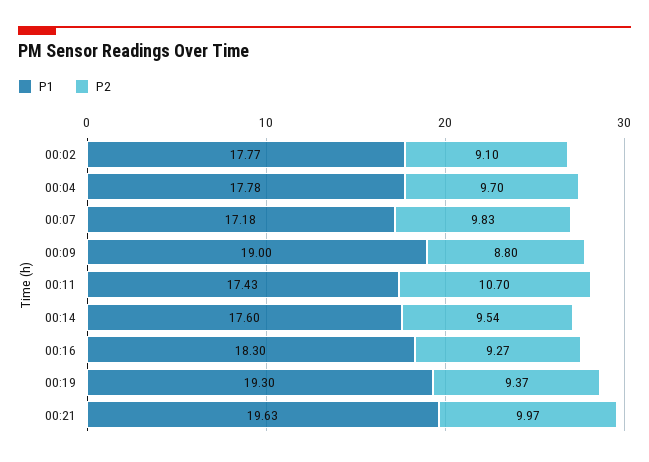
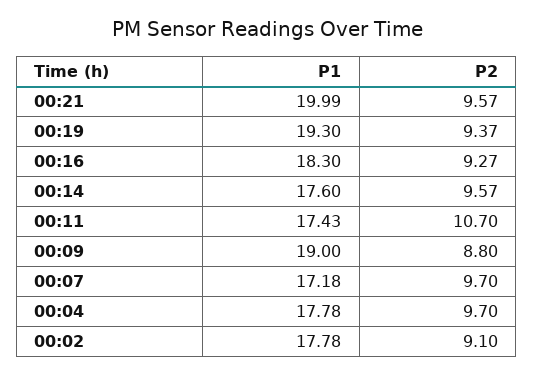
  {
    "P1": {
-     "00:02": 17.77,
+     "00:02": 17.78,
      "00:04": 17.78,
      "00:07": 17.18,
      "00:09": 19,
      "00:11": 17.43,
      "00:14": 17.6,
      "00:16": 18.3,
      "00:19": 19.3,
-     "00:21": 19.63
+     "00:21": 19.99
    },
    "P2": {
      "00:02": 9.1,
      "00:04": 9.7,
-     "00:07": 9.83,
+     "00:07": 9.7,
      "00:09": 8.8,
      "00:11": 10.7,
-     "00:14": 9.54,
+     "00:14": 9.57,
      "00:16": 9.27,
      "00:19": 9.37,
-     "00:21": 9.97
+     "00:21": 9.57
    }
  }

